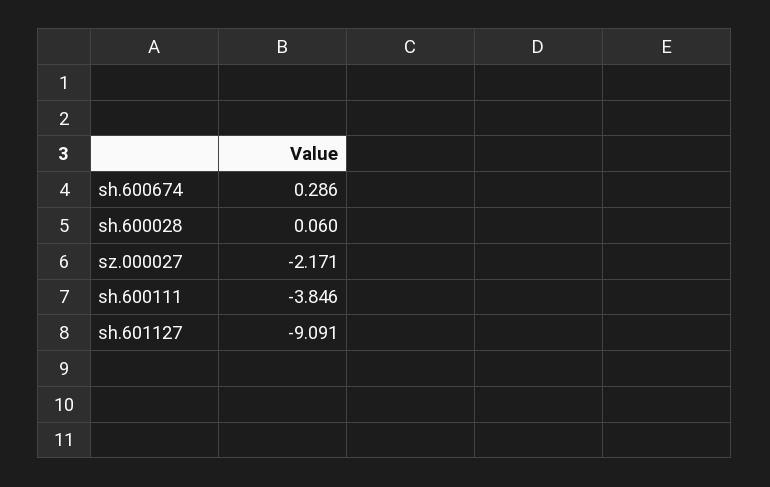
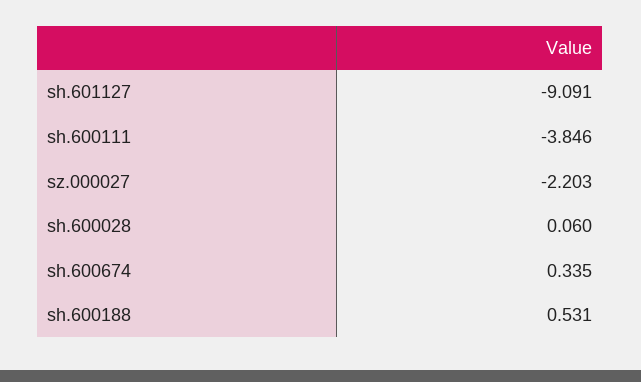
  {
-   "sh.600674": 0.286,
+   "sh.600674": 0.335,
    "sh.600028": 0.06,
-   "sz.000027": -2.171,
+   "sz.000027": -2.203,
    "sh.600111": -3.846,
-   "sh.601127": -9.091
+   "sh.601127": -9.091,
+   "sh.600188": 0.531
  }

